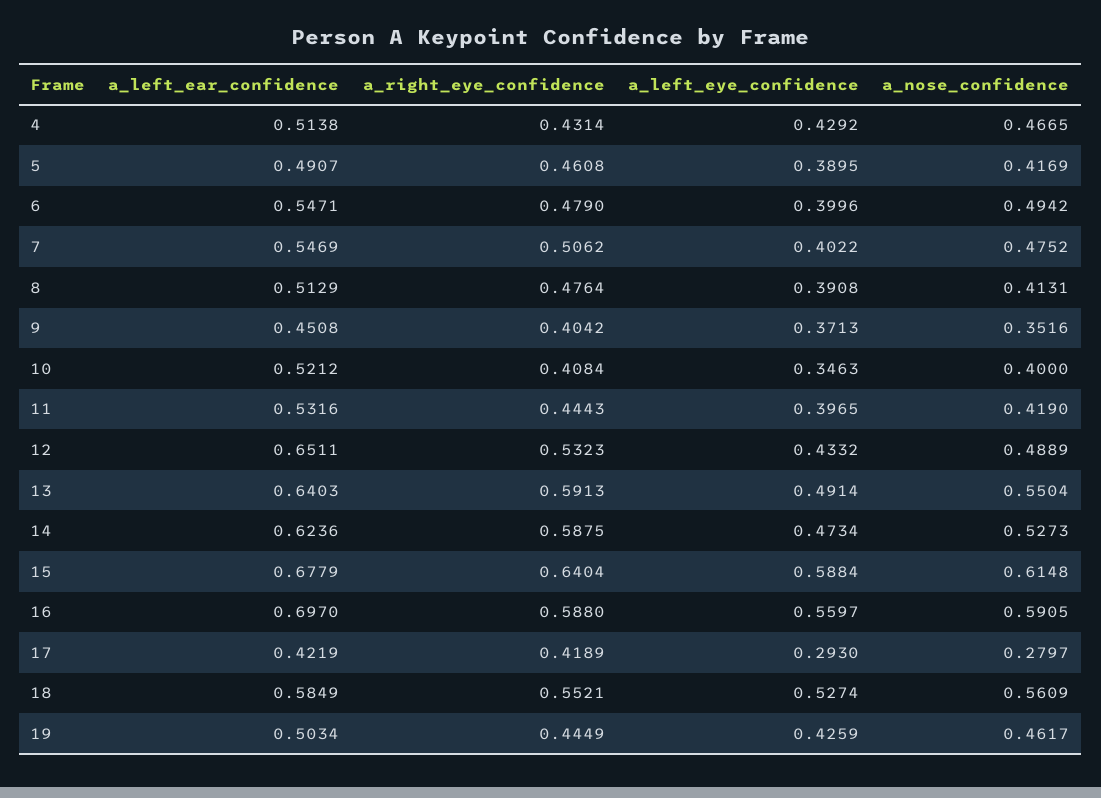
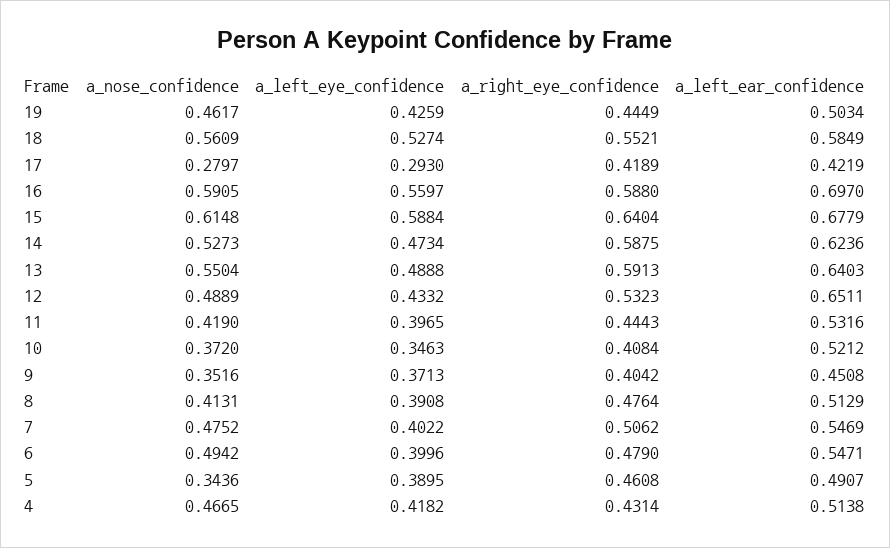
  {
    "a_left_ear_confidence": {
      "4": 0.5138,
      "5": 0.4907,
      "6": 0.5471,
      "7": 0.5469,
      "8": 0.5129,
      "9": 0.4508,
      "10": 0.5212,
      "11": 0.5316,
      "12": 0.6511,
      "13": 0.6403,
      "14": 0.6236,
      "15": 0.6779,
      "16": 0.697,
      "17": 0.4219,
      "18": 0.5849,
      "19": 0.5034
    },
    "a_right_eye_confidence": {
      "4": 0.4314,
      "5": 0.4608,
      "6": 0.479,
      "7": 0.5062,
      "8": 0.4764,
      "9": 0.4042,
      "10": 0.4084,
      "11": 0.4443,
      "12": 0.5323,
      "13": 0.5913,
      "14": 0.5875,
      "15": 0.6404,
      "16": 0.588,
      "17": 0.4189,
      "18": 0.5521,
      "19": 0.4449
    },
    "a_left_eye_confidence": {
-     "4": 0.4292,
+     "4": 0.4182,
      "5": 0.3895,
      "6": 0.3996,
      "7": 0.4022,
      "8": 0.3908,
      "9": 0.3713,
      "10": 0.3463,
      "11": 0.3965,
      "12": 0.4332,
-     "13": 0.4914,
+     "13": 0.4888,
      "14": 0.4734,
      "15": 0.5884,
      "16": 0.5597,
      "17": 0.293,
      "18": 0.5274,
      "19": 0.4259
    },
    "a_nose_confidence": {
      "4": 0.4665,
-     "5": 0.4169,
+     "5": 0.3436,
      "6": 0.4942,
      "7": 0.4752,
      "8": 0.4131,
      "9": 0.3516,
-     "10": 0.4,
+     "10": 0.372,
      "11": 0.419,
      "12": 0.4889,
      "13": 0.5504,
      "14": 0.5273,
      "15": 0.6148,
      "16": 0.5905,
      "17": 0.2797,
      "18": 0.5609,
      "19": 0.4617
    }
  }

